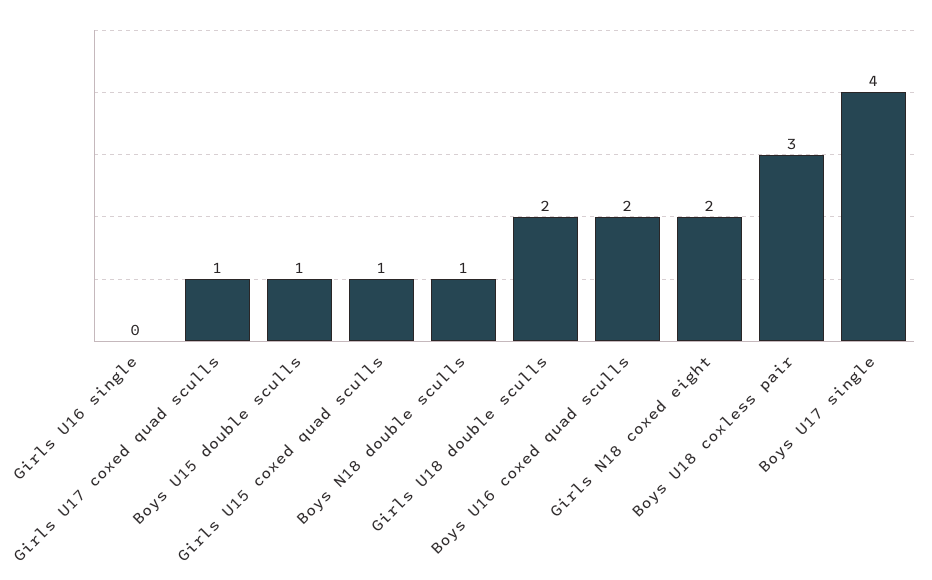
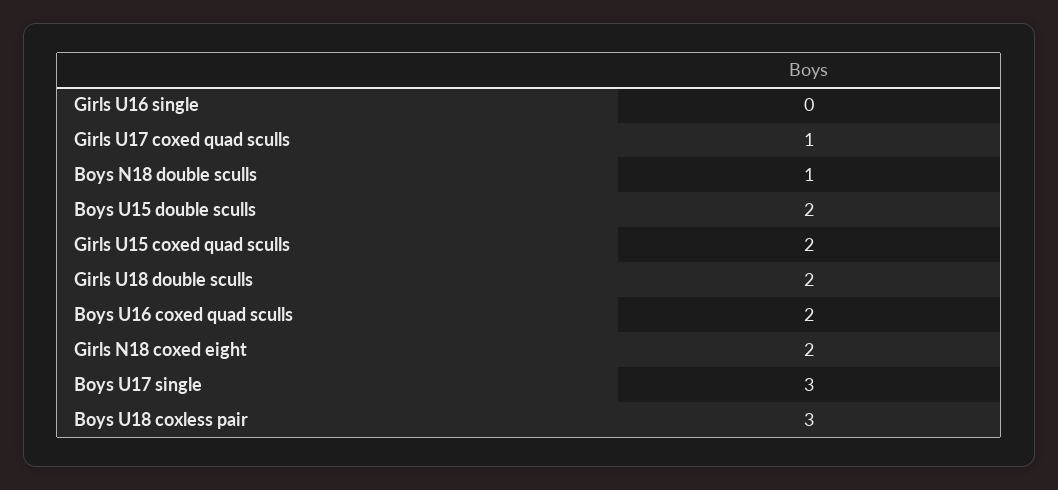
  {
    "Girls U16 single": 0,
    "Girls U17 coxed quad sculls": 1,
-   "Boys U15 double sculls": 1,
+   "Boys U15 double sculls": 2,
-   "Girls U15 coxed quad sculls": 1,
+   "Girls U15 coxed quad sculls": 2,
    "Boys N18 double sculls": 1,
    "Girls U18 double sculls": 2,
    "Boys U16 coxed quad sculls": 2,
    "Girls N18 coxed eight": 2,
    "Boys U18 coxless pair": 3,
-   "Boys U17 single": 4
+   "Boys U17 single": 3
  }

